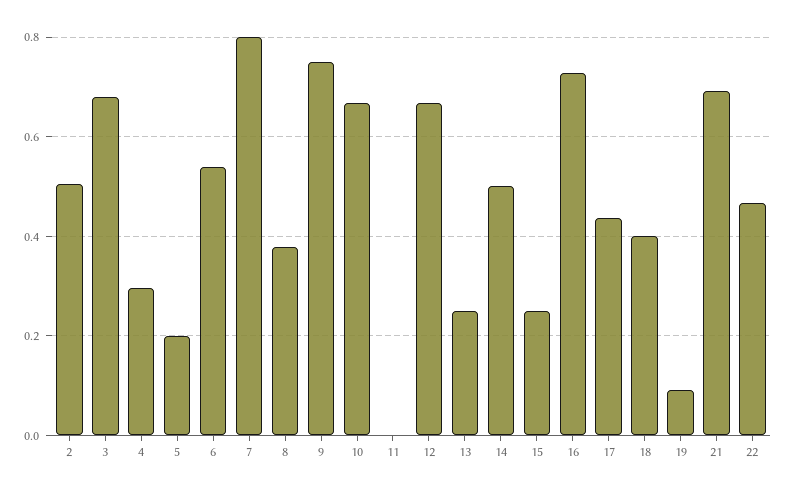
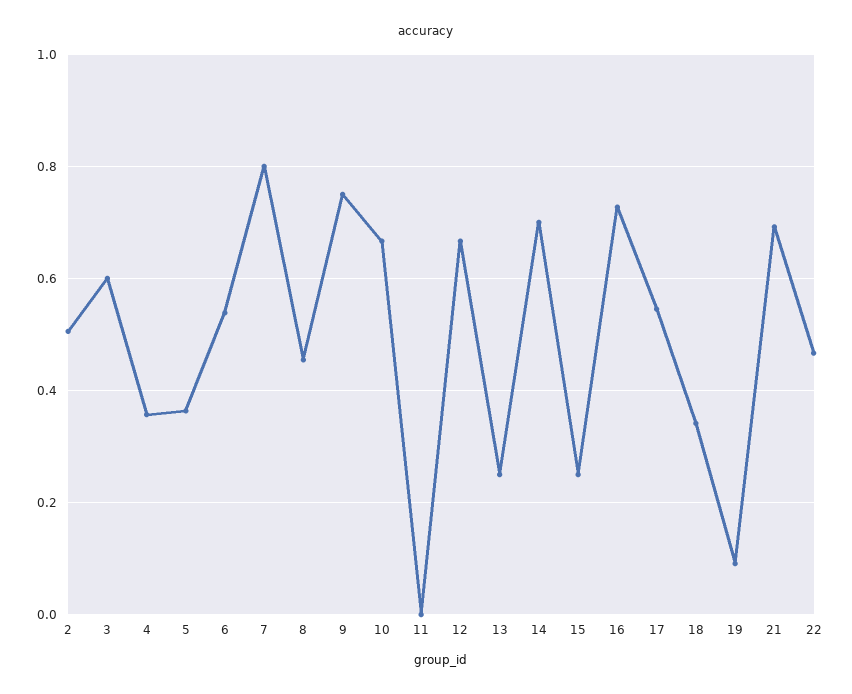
  {
    "2": 0.5,
-   "3": 0.68,
+   "3": 0.6,
-   "4": 0.3,
+   "4": 0.36,
-   "5": 0.2,
+   "5": 0.36,
    "6": 0.54,
    "7": 0.8,
-   "8": 0.38,
+   "8": 0.46,
    "9": 0.76,
    "10": 0.66,
    "11": 0,
    "12": 0.66,
    "13": 0.26,
-   "14": 0.5,
+   "14": 0.7,
    "15": 0.26,
    "16": 0.72,
-   "17": 0.44,
+   "17": 0.54,
-   "18": 0.4,
+   "18": 0.34,
    "19": 0.1,
    "21": 0.7,
    "22": 0.46
  }

